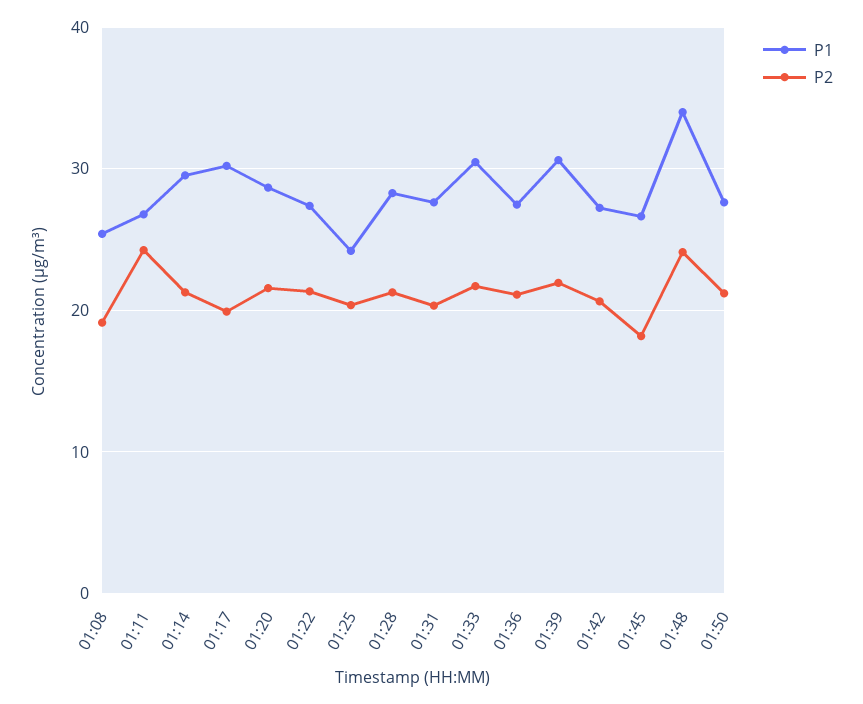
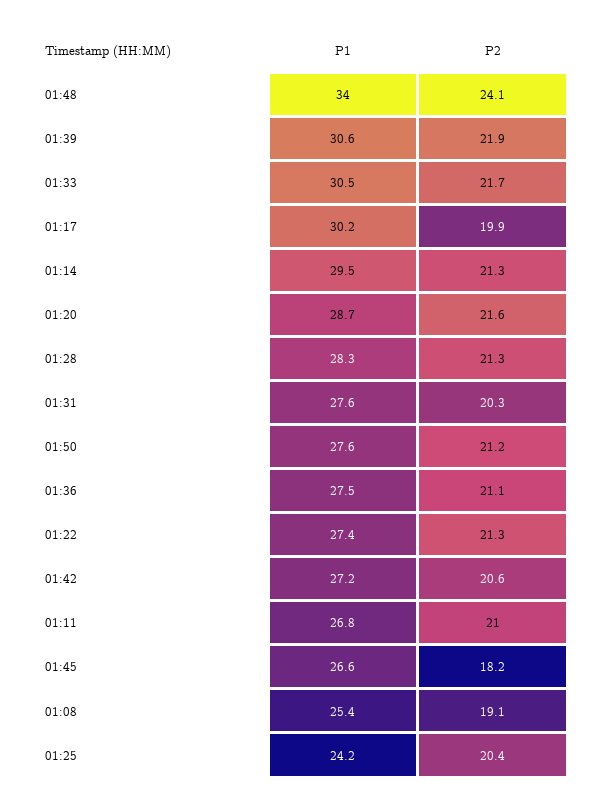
  {
    "P1": {
      "01:08": 25.4,
      "01:11": 26.8,
      "01:14": 29.5,
      "01:17": 30.2,
      "01:20": 28.7,
      "01:22": 27.4,
      "01:25": 24.2,
      "01:28": 28.3,
      "01:31": 27.6,
      "01:33": 30.5,
      "01:36": 27.5,
      "01:39": 30.6,
      "01:42": 27.2,
      "01:45": 26.6,
      "01:48": 34,
      "01:50": 27.6
    },
    "P2": {
      "01:08": 19.1,
-     "01:11": 24,
+     "01:11": 21,
      "01:14": 21.3,
      "01:17": 19.9,
      "01:20": 21.6,
      "01:22": 21.3,
      "01:25": 20.4,
      "01:28": 21.3,
      "01:31": 20.3,
      "01:33": 21.7,
      "01:36": 21.1,
      "01:39": 21.9,
      "01:42": 20.6,
      "01:45": 18.2,
      "01:48": 24.1,
      "01:50": 21.2
    }
  }

